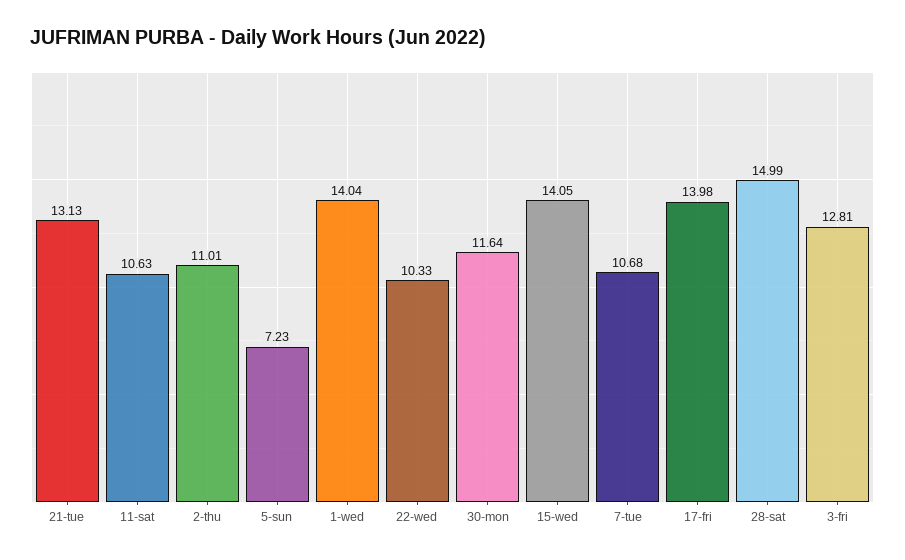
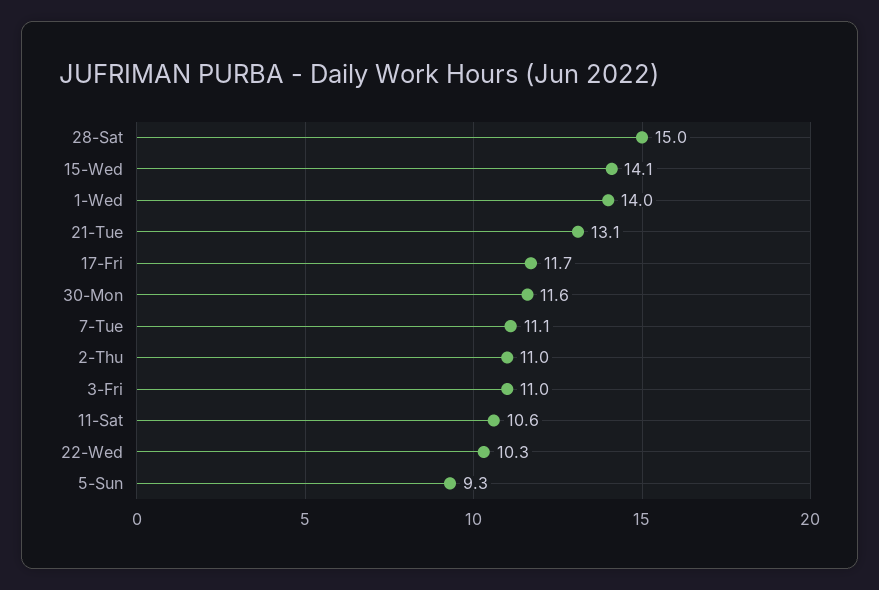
  {
    "21-tue": 13.13,
    "11-sat": 10.63,
    "2-thu": 11.01,
-   "5-sun": 7.23,
+   "5-sun": 9.3,
    "1-wed": 14.04,
    "22-wed": 10.33,
    "30-mon": 11.64,
    "15-wed": 14.05,
-   "7-tue": 10.68,
+   "7-tue": 11.1,
-   "17-fri": 13.98,
+   "17-fri": 11.7,
    "28-sat": 14.99,
-   "3-fri": 12.81
+   "3-fri": 11
  }

